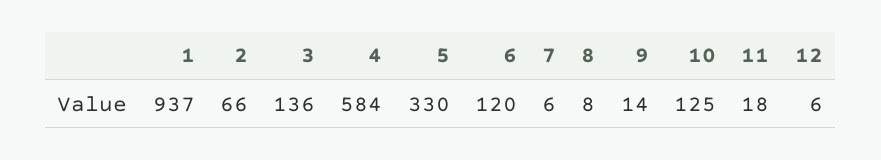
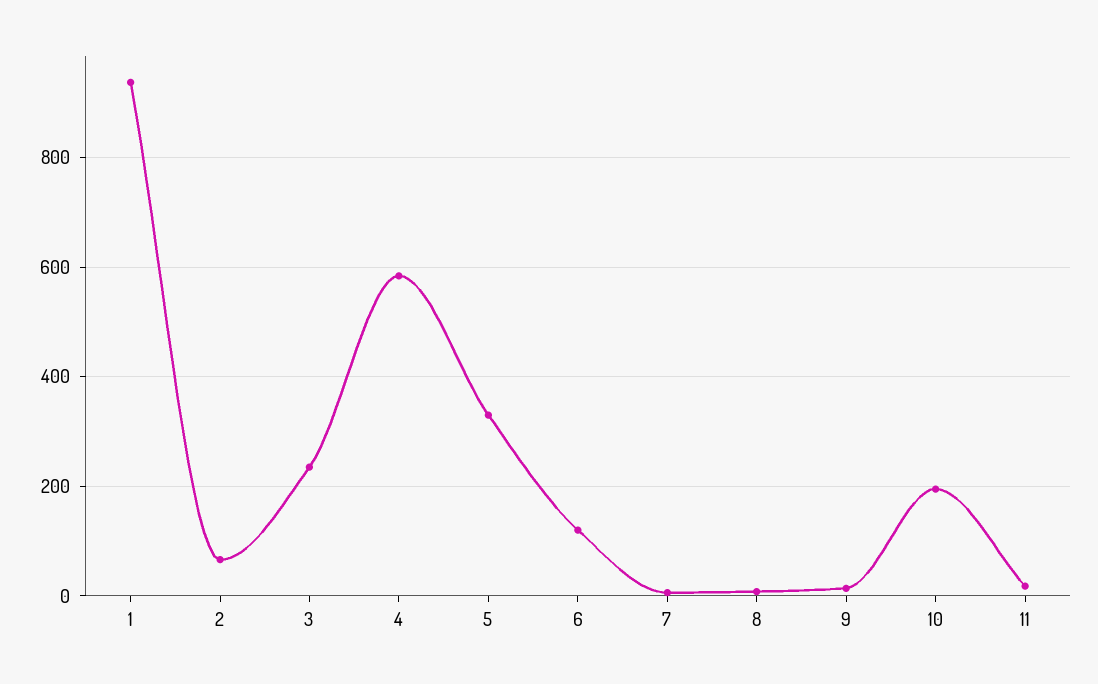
  {
    "1": 937,
    "2": 66,
-   "3": 136,
+   "3": 240,
    "4": 584,
    "5": 330,
    "6": 120,
    "7": 6,
    "8": 8,
    "9": 14,
-   "10": 125,
+   "10": 200,
-   "11": 18,
+   "11": 18
-   "12": 6
  }

